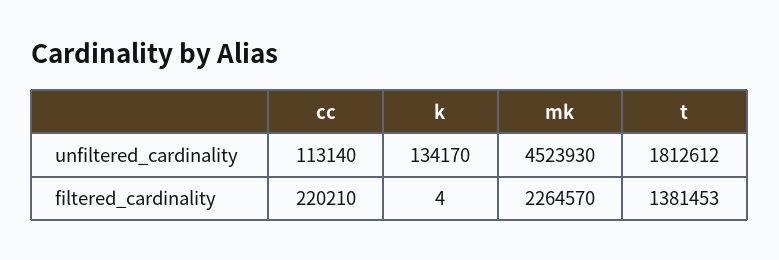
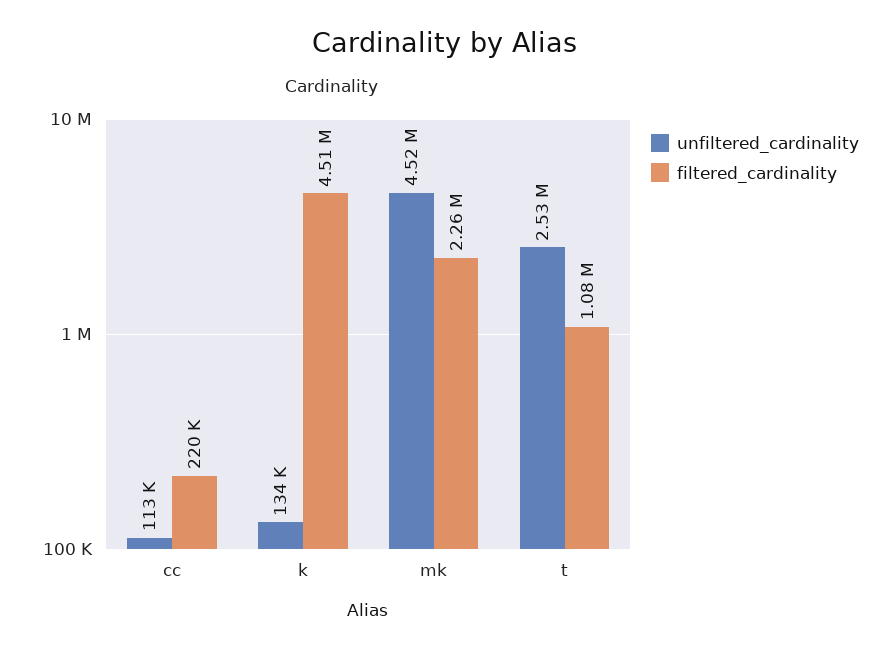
  {
    "unfiltered_cardinality": {
      "cc": 113140,
      "k": 134170,
      "mk": 4523930,
-     "t": 1812612
+     "t": 2530000
    },
    "filtered_cardinality": {
      "cc": 220210,
-     "k": 4,
+     "k": 4510000,
      "mk": 2264570,
-     "t": 1381453
+     "t": 1080000
    }
  }

